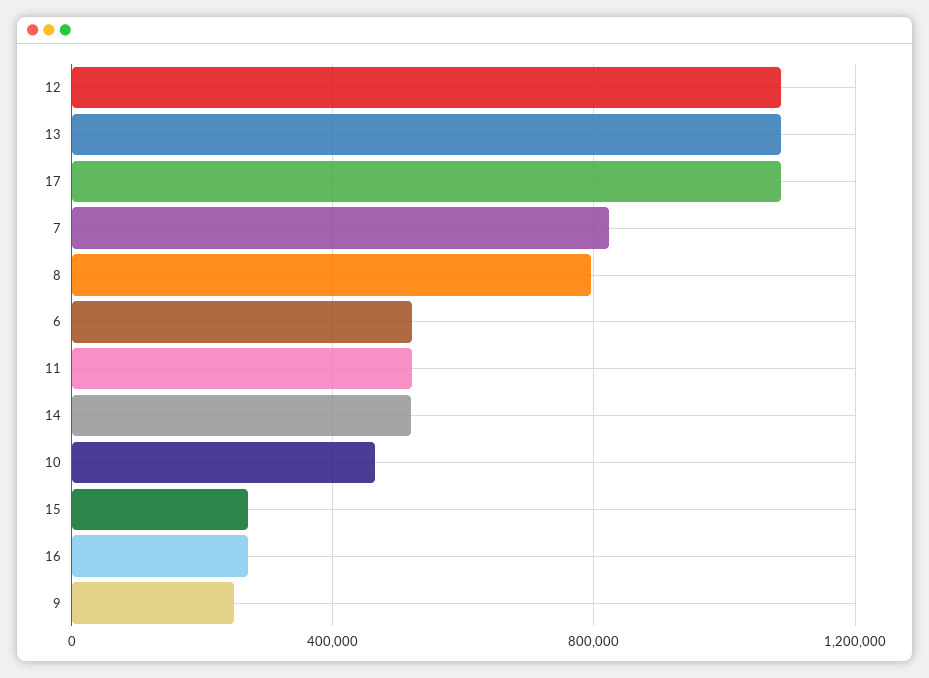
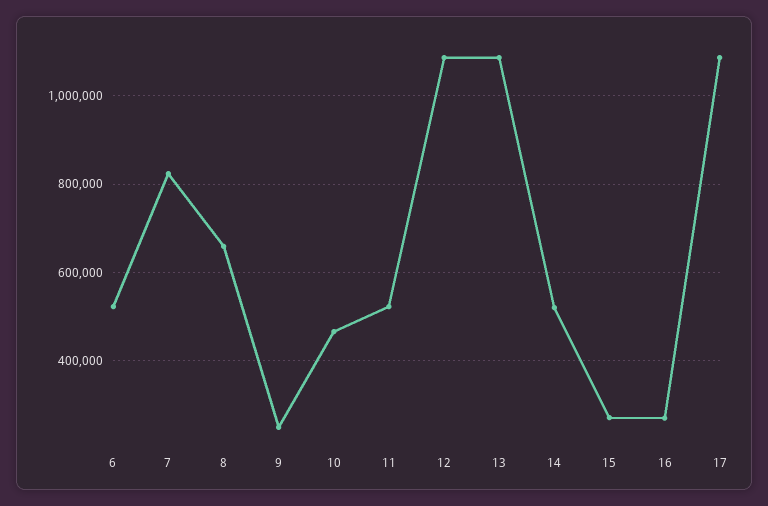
  {
    "12": 1080000,
    "13": 1080000,
    "17": 1080000,
    "7": 820000,
-   "8": 800000,
+   "8": 660000,
    "6": 520000,
    "11": 520000,
    "14": 520000,
    "10": 460000,
    "15": 280000,
    "16": 260000,
    "9": 240000
  }

